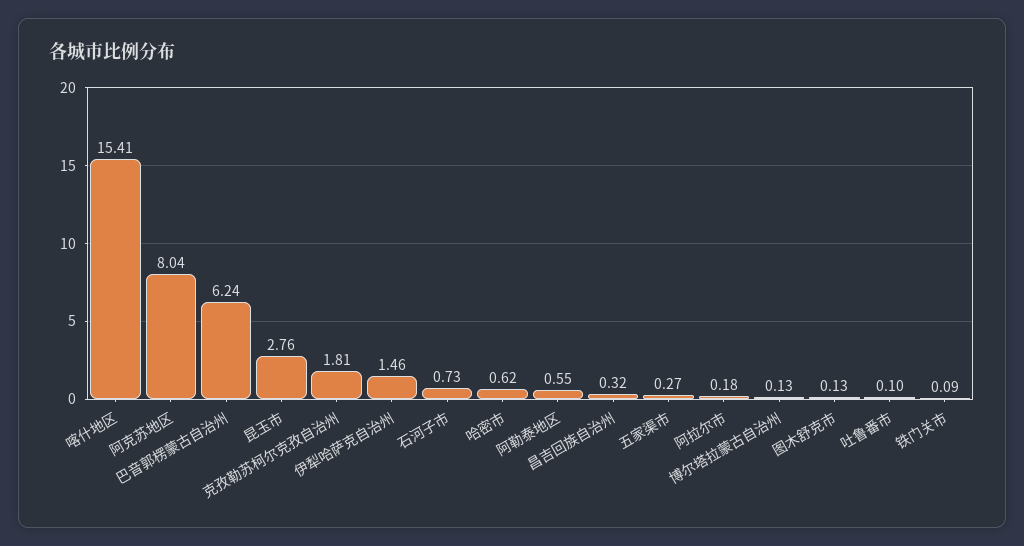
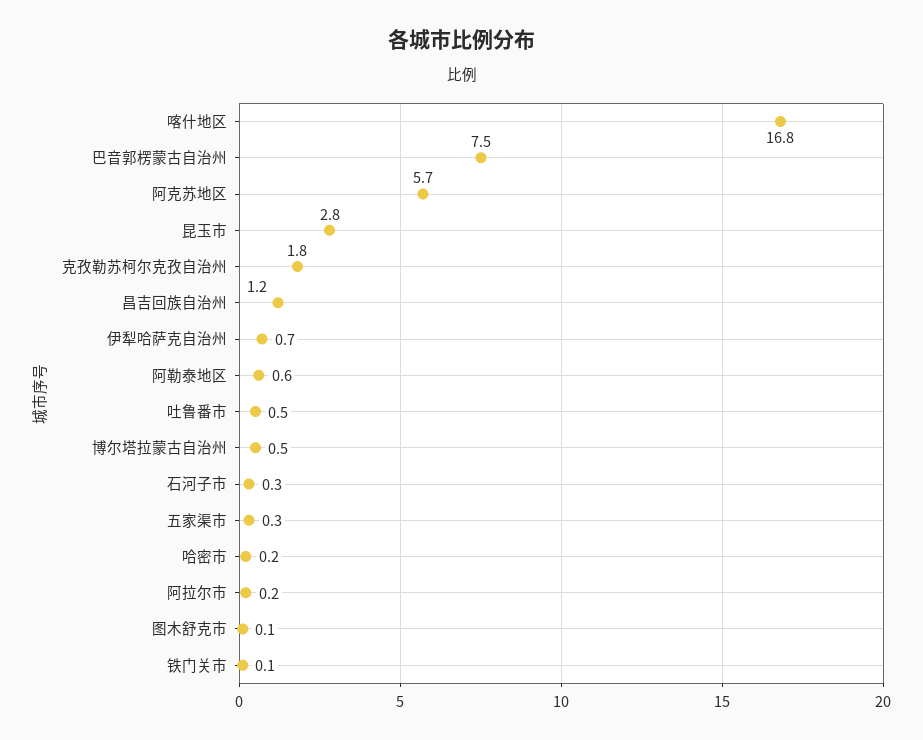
  {
-   "喀什地区": 15.41,
+   "喀什地区": 16.8,
-   "阿克苏地区": 8.04,
+   "阿克苏地区": 5.7,
-   "巴音郭楞蒙古自治州": 6.24,
+   "巴音郭楞蒙古自治州": 7.5,
    "昆玉市": 2.76,
    "克孜勒苏柯尔克孜自治州": 1.81,
-   "伊犁哈萨克自治州": 1.46,
+   "伊犁哈萨克自治州": 0.7,
-   "石河子市": 0.73,
+   "石河子市": 0.3,
-   "哈密市": 0.62,
+   "哈密市": 0.2,
    "阿勒泰地区": 0.55,
-   "昌吉回族自治州": 0.32,
+   "昌吉回族自治州": 1.2,
    "五家渠市": 0.27,
    "阿拉尔市": 0.18,
-   "博尔塔拉蒙古自治州": 0.13,
+   "博尔塔拉蒙古自治州": 0.5,
    "图木舒克市": 0.13,
-   "吐鲁番市": 0.1,
+   "吐鲁番市": 0.5,
    "铁门关市": 0.09
  }

